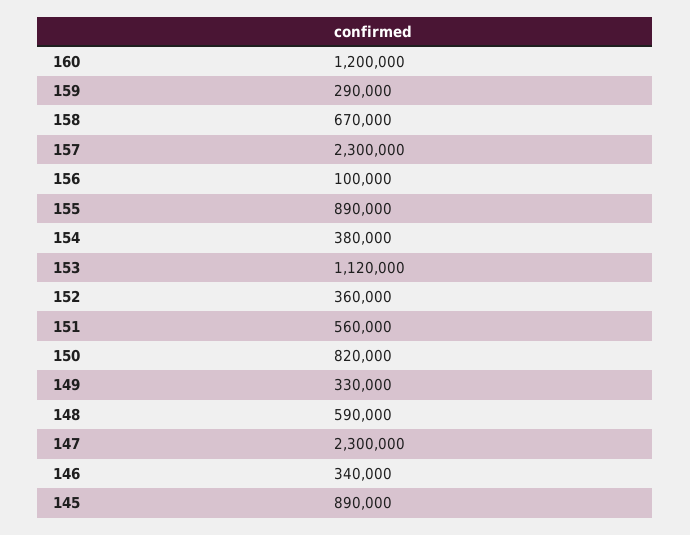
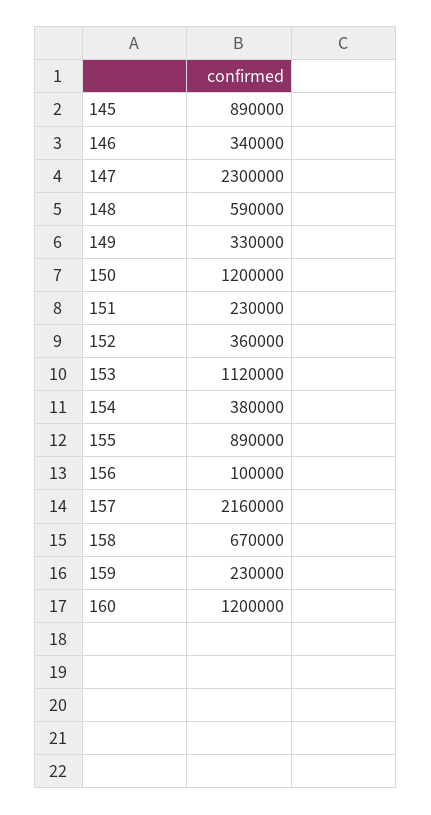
  {
    "160": 1200000,
-   "159": 290000,
+   "159": 230000,
    "158": 670000,
-   "157": 2300000,
+   "157": 2160000,
    "156": 100000,
    "155": 890000,
    "154": 380000,
    "153": 1120000,
    "152": 360000,
-   "151": 560000,
+   "151": 230000,
-   "150": 820000,
+   "150": 1200000,
    "149": 330000,
    "148": 590000,
    "147": 2300000,
    "146": 340000,
    "145": 890000
  }

